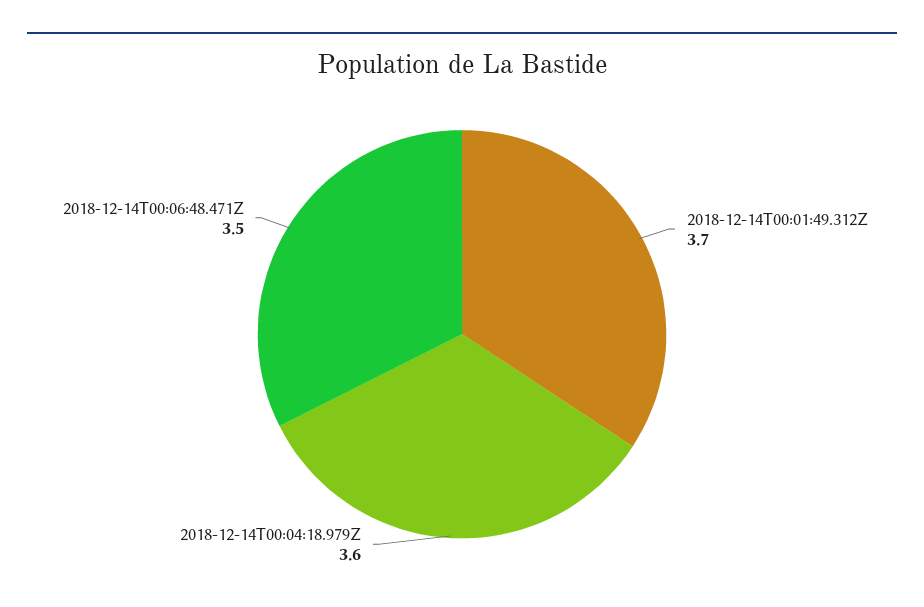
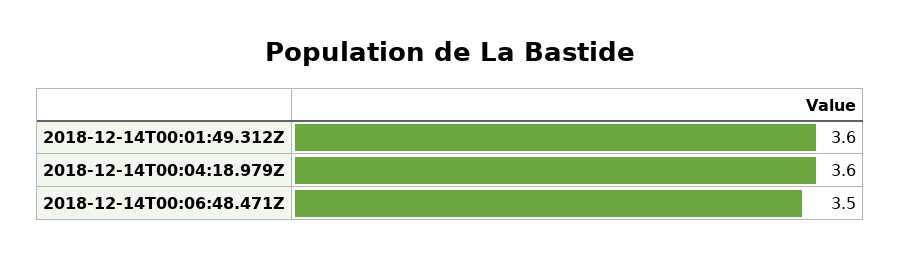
  {
-   "2018-12-14T00:01:49.312Z": 3.7,
+   "2018-12-14T00:01:49.312Z": 3.6,
    "2018-12-14T00:04:18.979Z": 3.6,
    "2018-12-14T00:06:48.471Z": 3.5
  }

